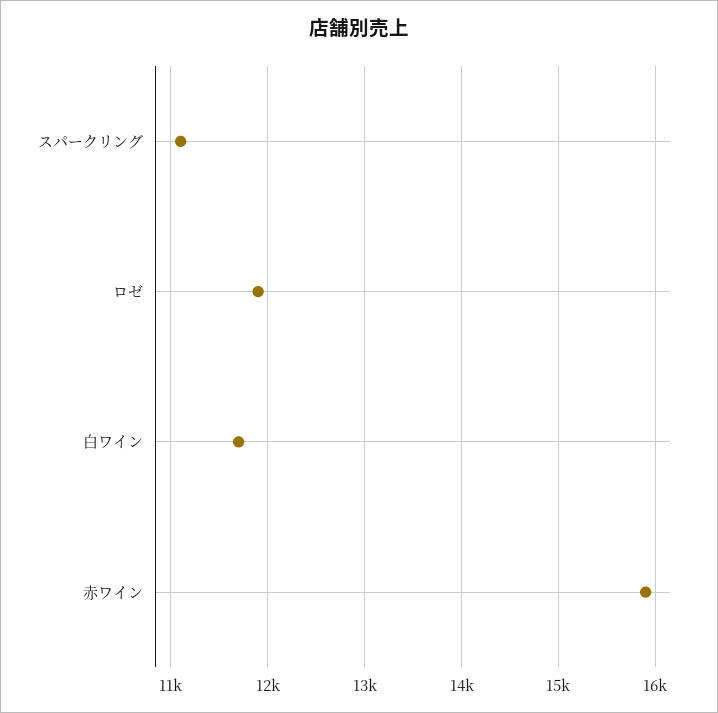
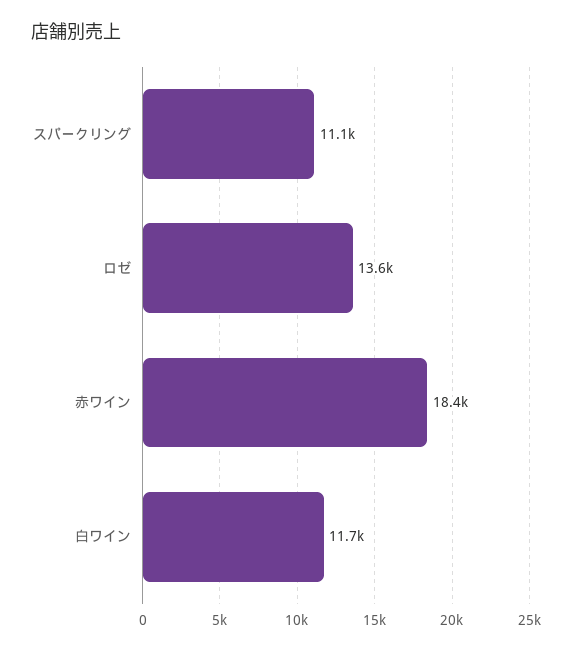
  {
    "スパークリング": 11100,
-   "ロゼ": 11900,
+   "ロゼ": 13600,
    "白ワイン": 11700,
-   "赤ワイン": 15900
+   "赤ワイン": 18400
  }

